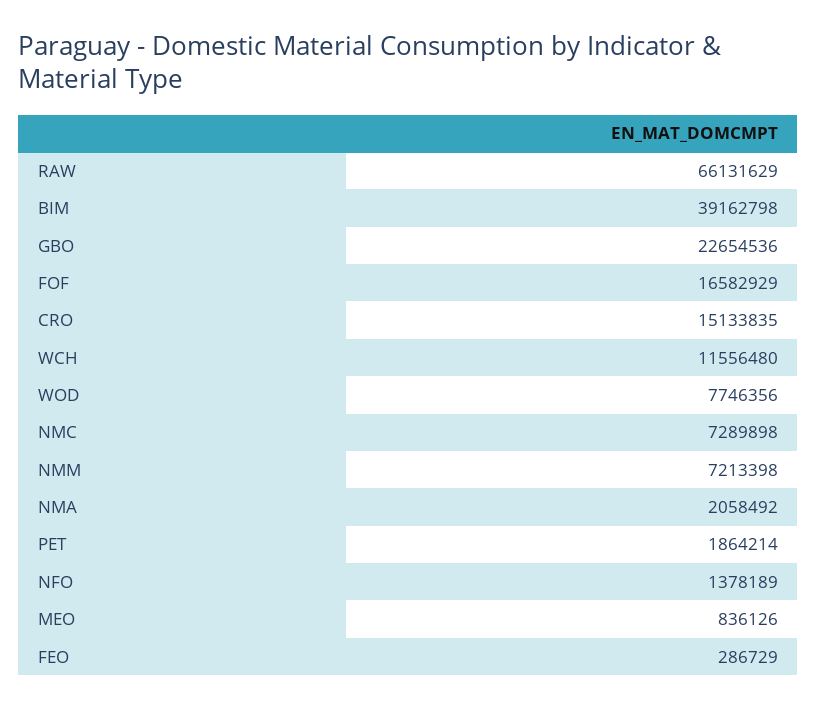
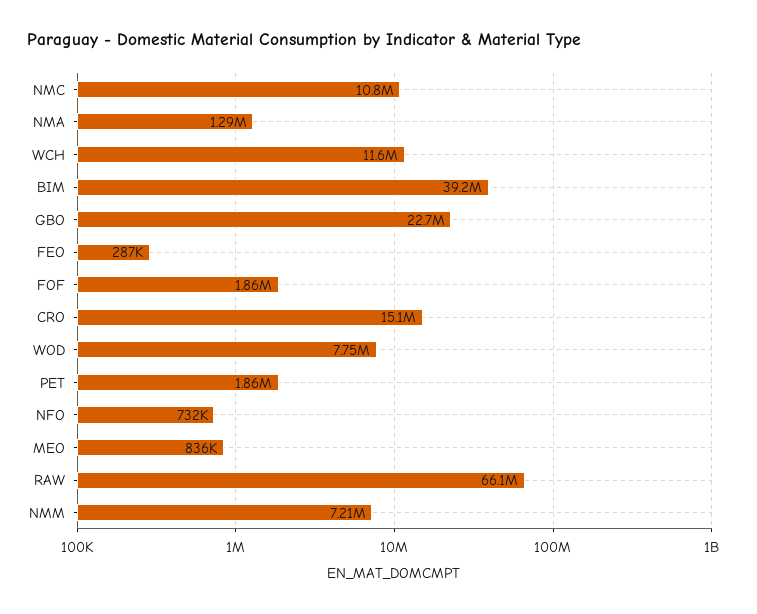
  {
    "RAW": 66131629,
    "BIM": 39162798,
    "GBO": 22654536,
-   "FOF": 16582929,
+   "FOF": 1860000,
    "CRO": 15133835,
    "WCH": 11556480,
    "WOD": 7746356,
-   "NMC": 7289898,
+   "NMC": 10800000,
    "NMM": 7213398,
-   "NMA": 2058492,
+   "NMA": 1290000,
    "PET": 1864214,
-   "NFO": 1378189,
+   "NFO": 732000,
    "MEO": 836126,
    "FEO": 286729
  }

